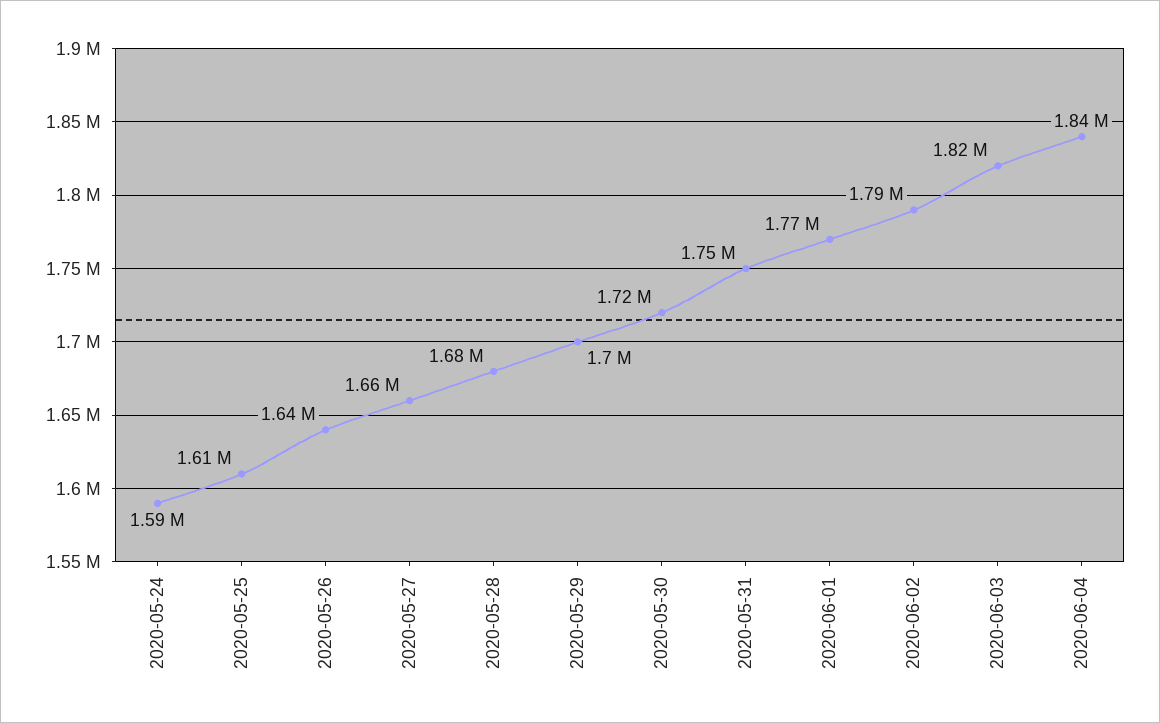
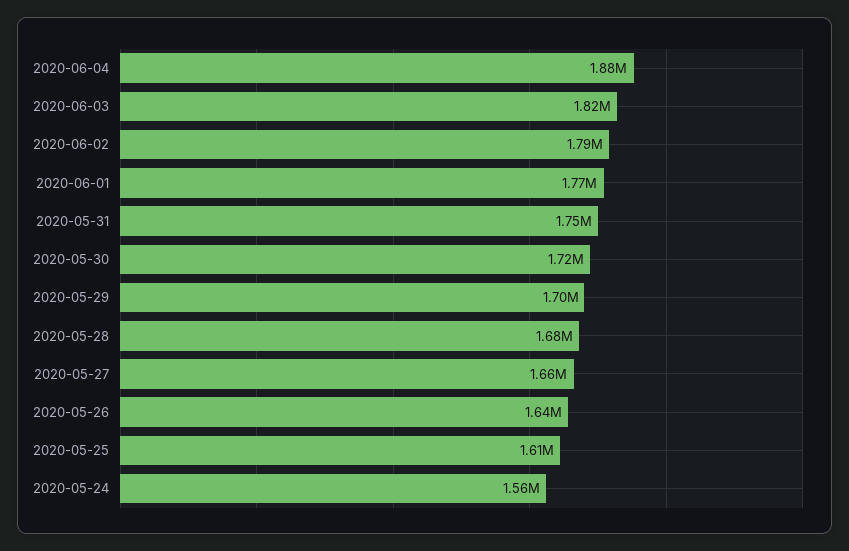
  {
-   "2020-05-24": 1590000,
+   "2020-05-24": 1560000,
    "2020-05-25": 1610000,
    "2020-05-26": 1640000,
    "2020-05-27": 1660000,
    "2020-05-28": 1680000,
    "2020-05-29": 1700000,
    "2020-05-30": 1720000,
    "2020-05-31": 1750000,
    "2020-06-01": 1770000,
    "2020-06-02": 1790000,
    "2020-06-03": 1820000,
-   "2020-06-04": 1840000
+   "2020-06-04": 1880000
  }

